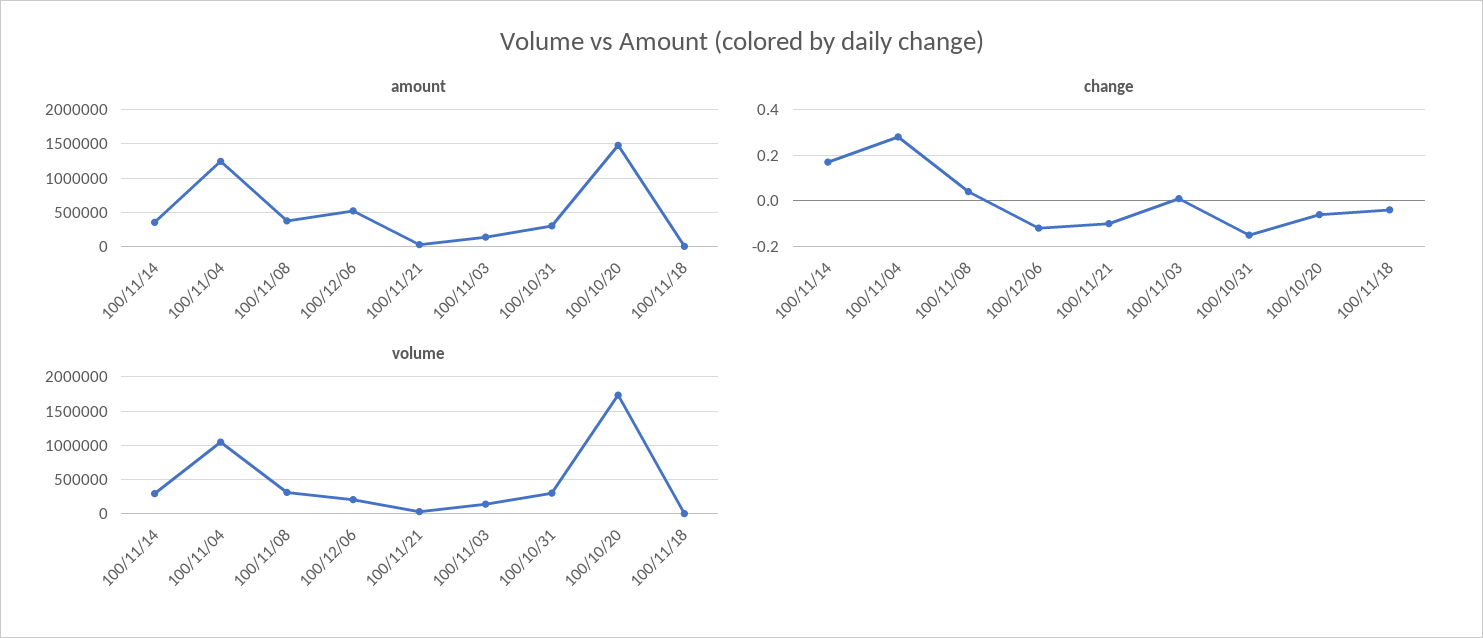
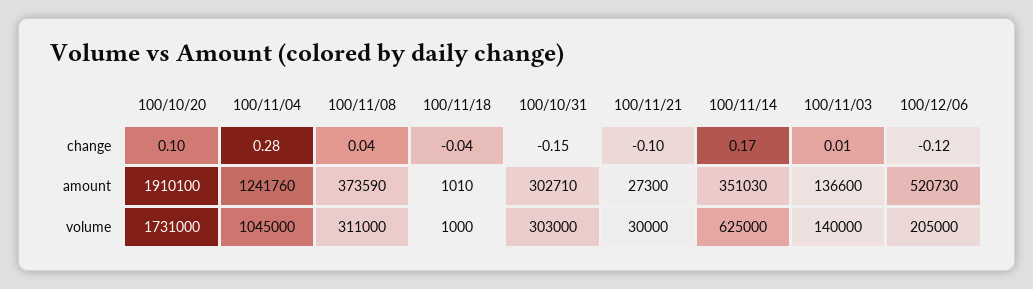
  {
    "amount": {
      "100/11/14": 351030,
      "100/11/04": 1241760,
      "100/11/08": 373590,
      "100/12/06": 520730,
      "100/11/21": 27300,
      "100/11/03": 136600,
      "100/10/31": 302710,
-     "100/10/20": 1500000,
+     "100/10/20": 1910100,
      "100/11/18": 1010
    },
    "change": {
      "100/11/14": 0.17,
      "100/11/04": 0.28,
      "100/11/08": 0.04,
      "100/12/06": -0.12,
      "100/11/21": -0.1,
      "100/11/03": 0.01,
      "100/10/31": -0.15,
-     "100/10/20": -0.05,
+     "100/10/20": 0.1,
      "100/11/18": -0.04
    },
    "volume": {
-     "100/11/14": 300000,
+     "100/11/14": 625000,
      "100/11/04": 1045000,
      "100/11/08": 311000,
      "100/12/06": 205000,
      "100/11/21": 30000,
      "100/11/03": 140000,
      "100/10/31": 303000,
      "100/10/20": 1731000,
      "100/11/18": 1000
    }
  }

